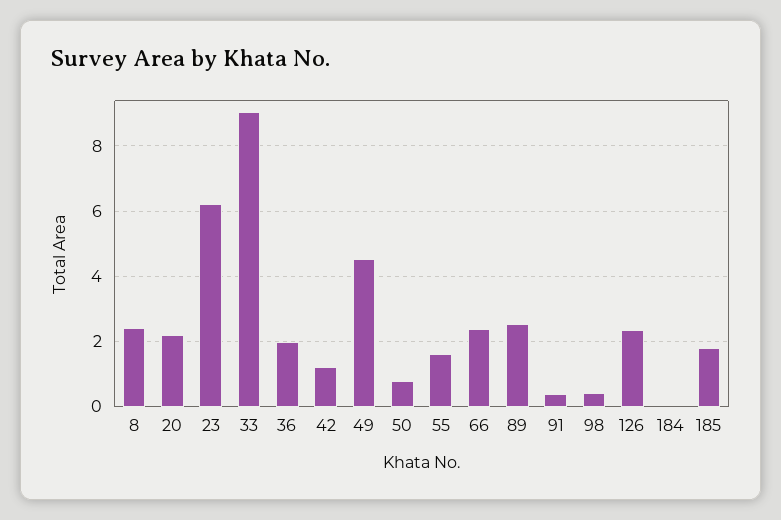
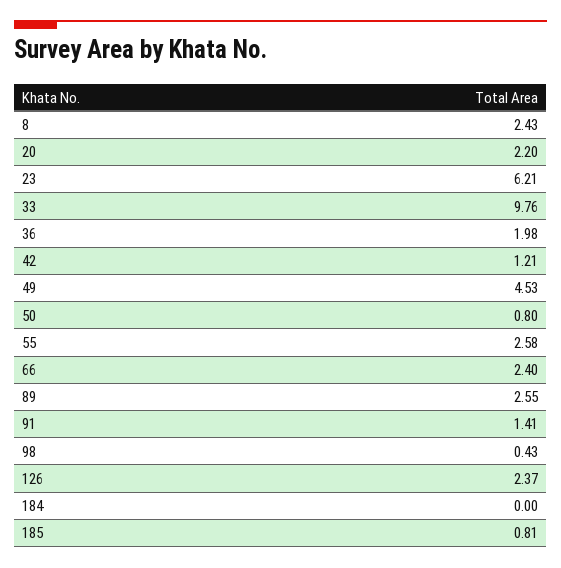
  {
    "8": 2.43,
    "20": 2.2,
    "23": 6.21,
-   "33": 9,
+   "33": 9.76,
    "36": 1.98,
    "42": 1.21,
    "49": 4.53,
    "50": 0.8,
-   "55": 1.6,
+   "55": 2.58,
    "66": 2.4,
    "89": 2.55,
-   "91": 0.4,
+   "91": 1.41,
    "98": 0.43,
    "126": 2.37,
    "184": 0,
-   "185": 1.8
+   "185": 0.81
  }

